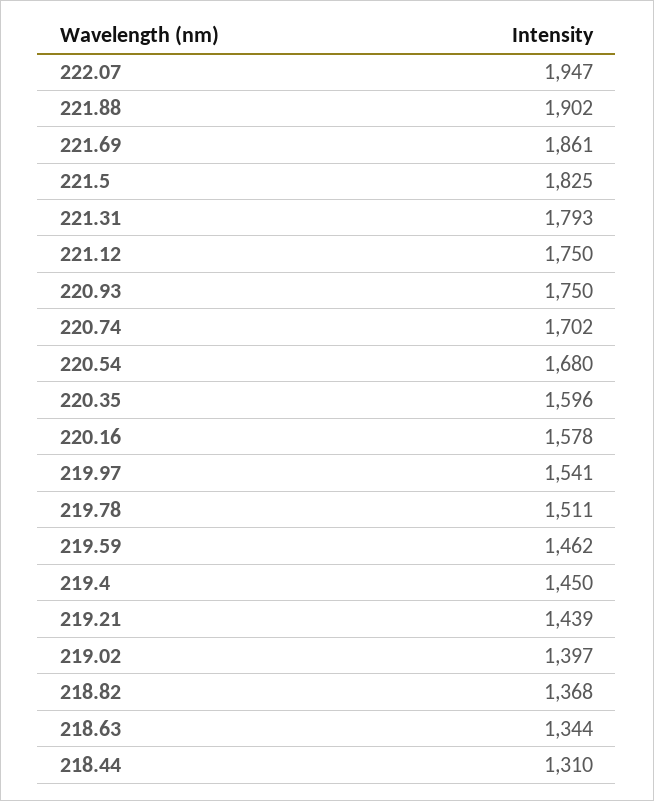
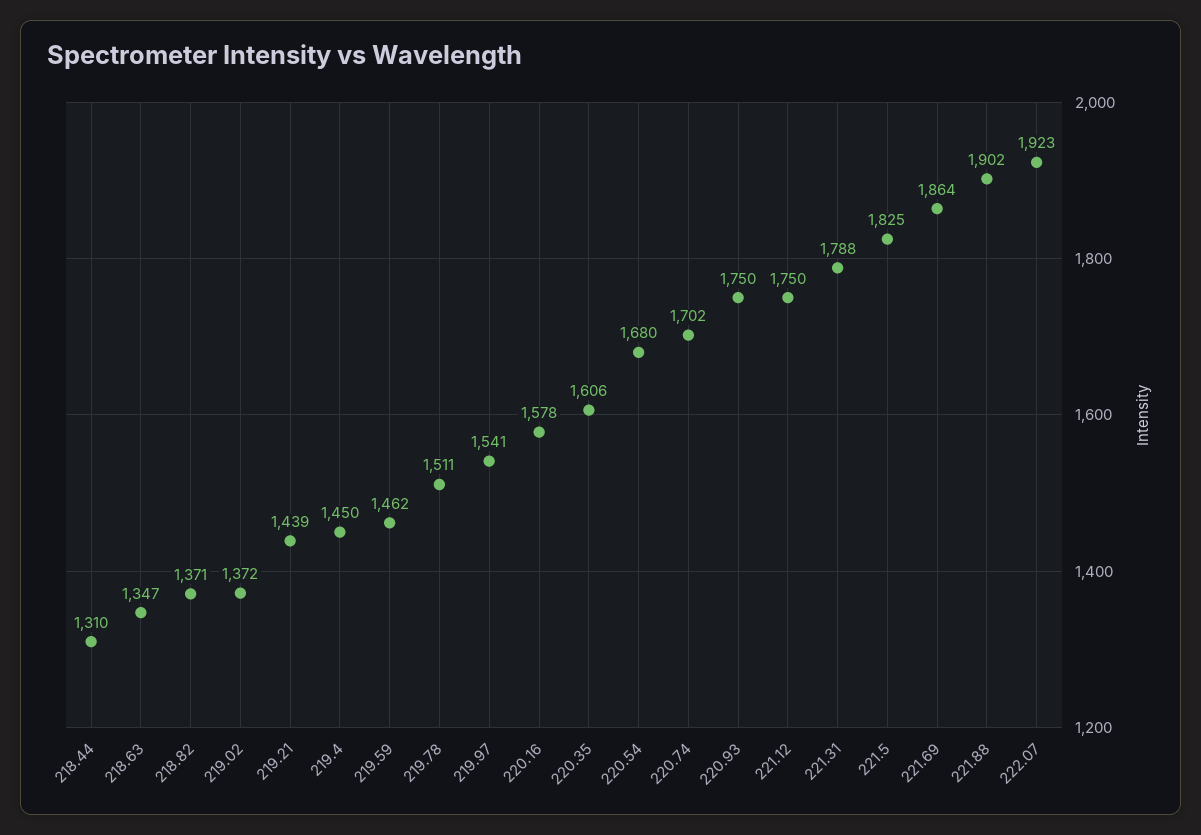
  {
-   "222.07": 1947,
+   "222.07": 1923,
    "221.88": 1902,
-   "221.69": 1861,
+   "221.69": 1864,
    "221.5": 1825,
-   "221.31": 1793,
+   "221.31": 1788,
    "221.12": 1750,
    "220.93": 1750,
    "220.74": 1702,
    "220.54": 1680,
-   "220.35": 1596,
+   "220.35": 1606,
    "220.16": 1578,
    "219.97": 1541,
    "219.78": 1511,
    "219.59": 1462,
    "219.4": 1450,
    "219.21": 1439,
-   "219.02": 1397,
+   "219.02": 1372,
-   "218.82": 1368,
+   "218.82": 1371,
-   "218.63": 1344,
+   "218.63": 1347,
    "218.44": 1310
  }

